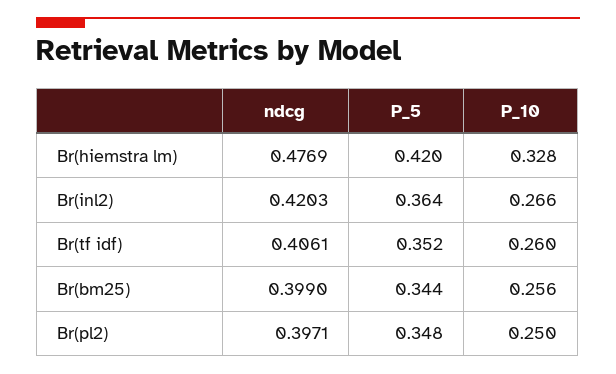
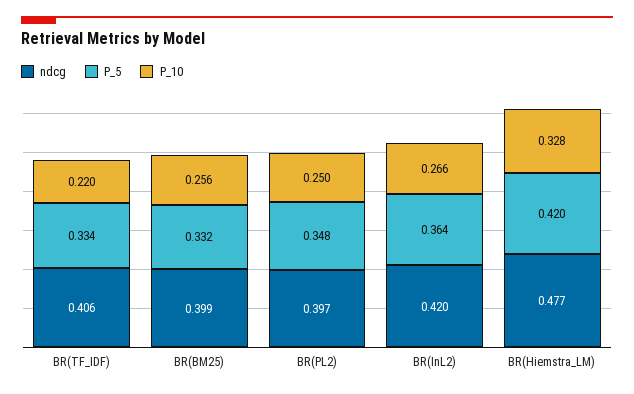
  {
    "ndcg": {
      "Br(hiemstra lm)": 0.4769,
      "Br(inl2)": 0.4203,
      "Br(tf idf)": 0.4061,
      "Br(bm25)": 0.399,
      "Br(pl2)": 0.3971
    },
    "P_5": {
      "Br(hiemstra lm)": 0.42,
      "Br(inl2)": 0.364,
-     "Br(tf idf)": 0.352,
+     "Br(tf idf)": 0.334,
-     "Br(bm25)": 0.344,
+     "Br(bm25)": 0.332,
      "Br(pl2)": 0.348
    },
    "P_10": {
      "Br(hiemstra lm)": 0.328,
      "Br(inl2)": 0.266,
-     "Br(tf idf)": 0.26,
+     "Br(tf idf)": 0.22,
      "Br(bm25)": 0.256,
      "Br(pl2)": 0.25
    }
  }

